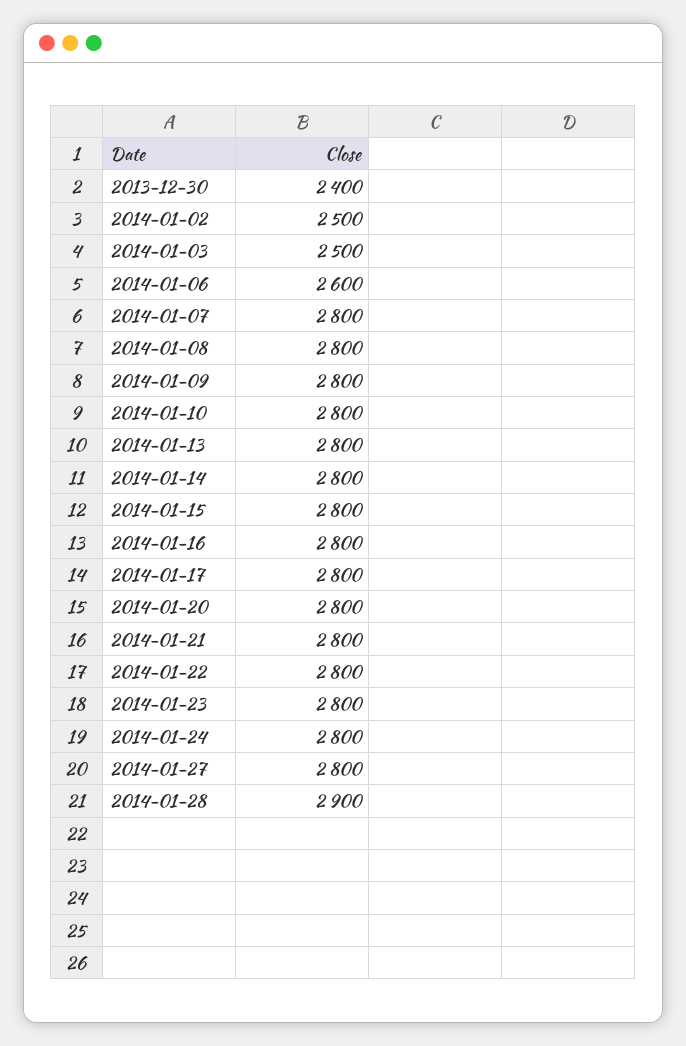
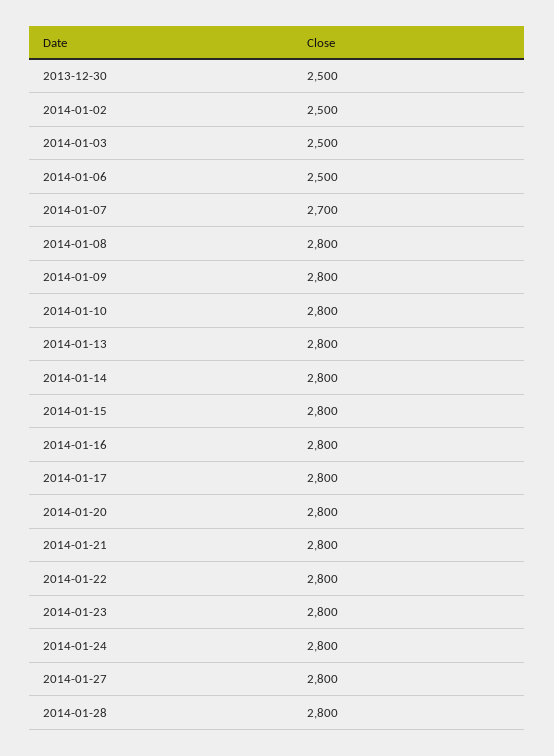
  {
-   "2013-12-30": 2400,
+   "2013-12-30": 2500,
    "2014-01-02": 2500,
    "2014-01-03": 2500,
-   "2014-01-06": 2600,
+   "2014-01-06": 2500,
-   "2014-01-07": 2800,
+   "2014-01-07": 2700,
    "2014-01-08": 2800,
    "2014-01-09": 2800,
    "2014-01-10": 2800,
    "2014-01-13": 2800,
    "2014-01-14": 2800,
    "2014-01-15": 2800,
    "2014-01-16": 2800,
    "2014-01-17": 2800,
    "2014-01-20": 2800,
    "2014-01-21": 2800,
    "2014-01-22": 2800,
    "2014-01-23": 2800,
    "2014-01-24": 2800,
    "2014-01-27": 2800,
-   "2014-01-28": 2900
+   "2014-01-28": 2800
  }

